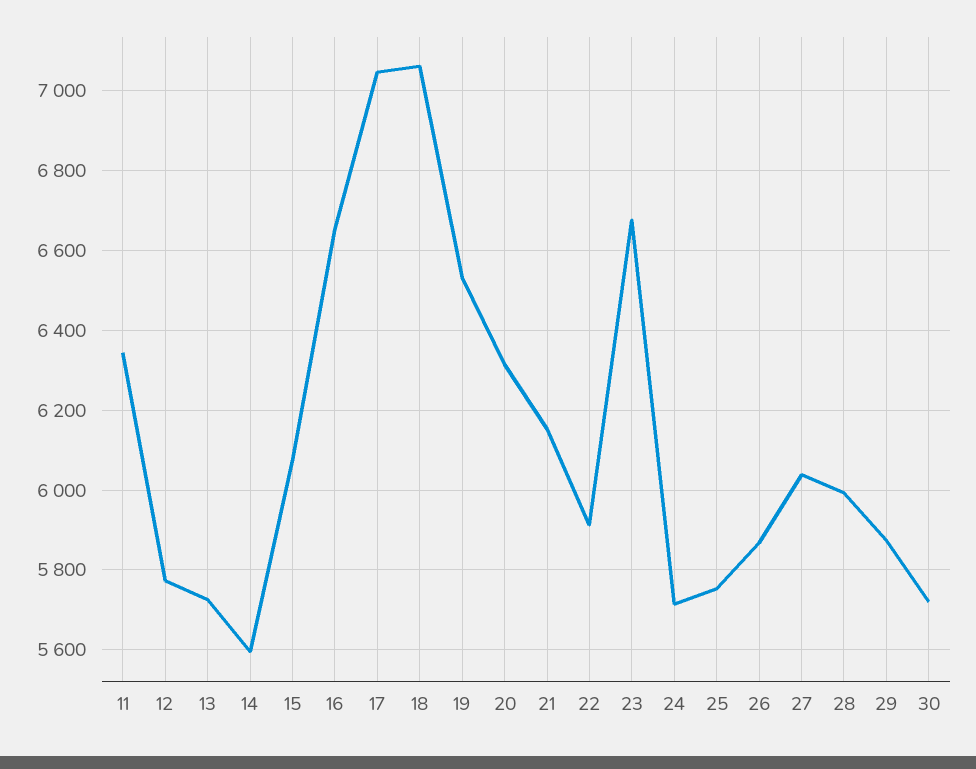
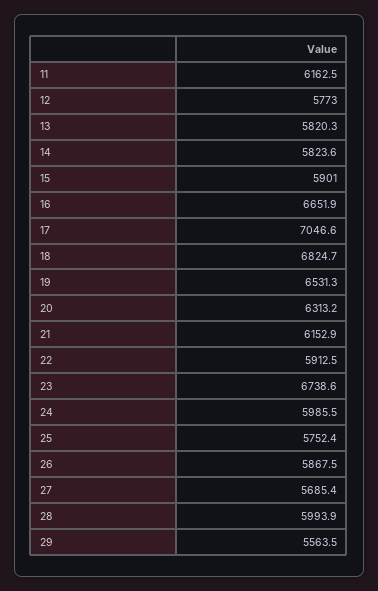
  {
-   "11": 6340,
+   "11": 6162.5,
    "12": 5773,
-   "13": 5720,
+   "13": 5820.3,
-   "14": 5600,
+   "14": 5823.6,
-   "15": 6080,
+   "15": 5901,
    "16": 6651.9,
    "17": 7046.6,
-   "18": 7060,
+   "18": 6824.7,
    "19": 6531.3,
    "20": 6313.2,
    "21": 6152.9,
    "22": 5912.5,
-   "23": 6680,
+   "23": 6738.6,
-   "24": 5720,
+   "24": 5985.5,
    "25": 5752.4,
    "26": 5867.5,
-   "27": 6040,
+   "27": 5685.4,
    "28": 5993.9,
-   "29": 5880,
+   "29": 5563.5
-   "30": 5720
  }

